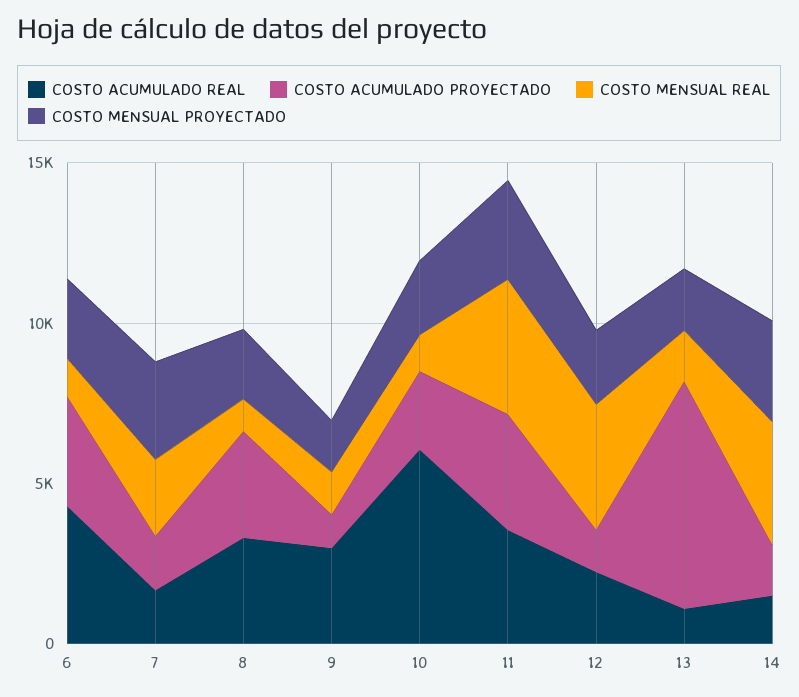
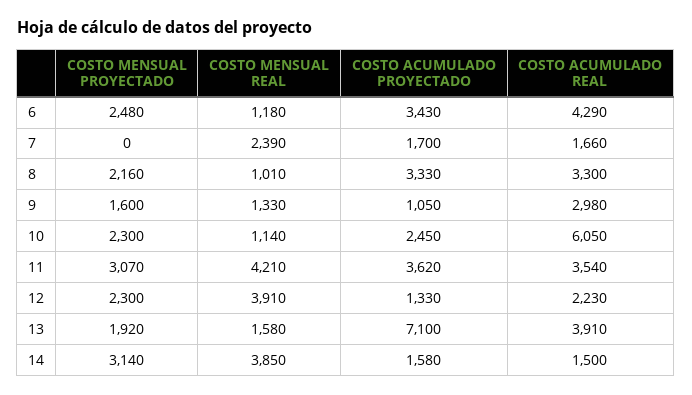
  {
    "COSTO ACUMULADO REAL": {
      "6": 4290,
      "7": 1660,
      "8": 3300,
      "9": 2980,
      "10": 6050,
      "11": 3540,
      "12": 2230,
-     "13": 1000,
+     "13": 3910,
      "14": 1500
    },
    "COSTO ACUMULADO PROYECTADO": {
      "6": 3430,
      "7": 1700,
      "8": 3330,
      "9": 1050,
      "10": 2450,
      "11": 3620,
      "12": 1330,
      "13": 7100,
      "14": 1580
    },
    "COSTO MENSUAL REAL": {
      "6": 1180,
      "7": 2390,
      "8": 1010,
      "9": 1330,
      "10": 1140,
      "11": 4210,
      "12": 3910,
      "13": 1580,
      "14": 3850
    },
    "COSTO MENSUAL PROYECTADO": {
      "6": 2480,
-     "7": 3000,
+     "7": 0,
      "8": 2160,
      "9": 1600,
      "10": 2300,
      "11": 3070,
      "12": 2300,
      "13": 1920,
      "14": 3140
    }
  }

